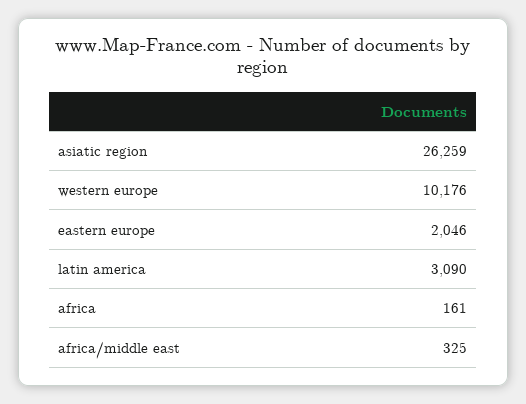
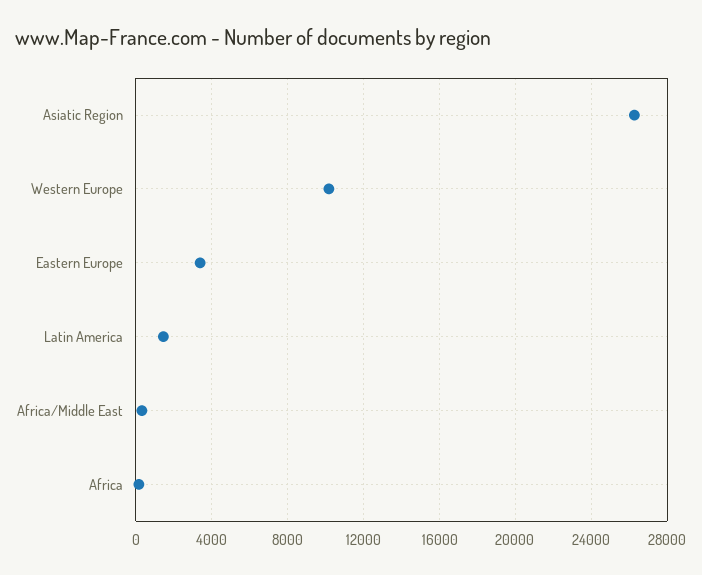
  {
    "asiatic region": 26259,
    "western europe": 10176,
-   "eastern europe": 2046,
+   "eastern europe": 3500,
-   "latin america": 3090,
+   "latin america": 1500,
    "africa": 161,
    "africa/middle east": 325
  }

